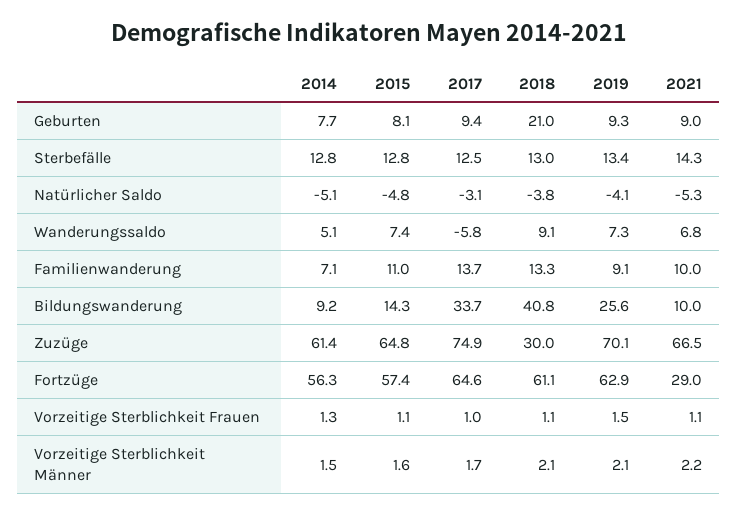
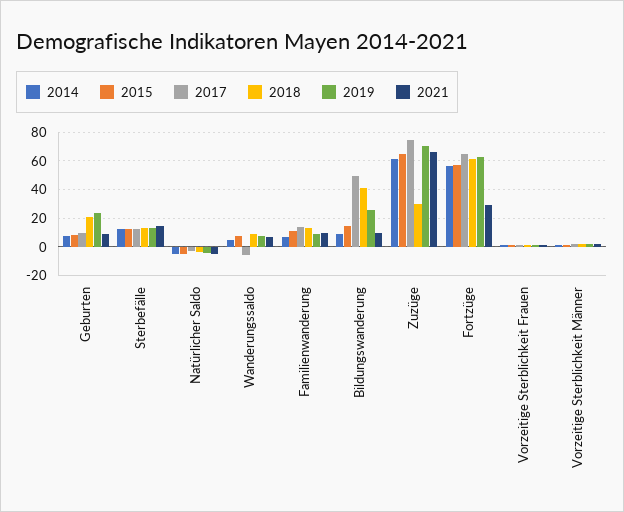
  {
    "2014": {
      "Geburten": 7.7,
      "Sterbefälle": 12.8,
      "Natürlicher Saldo": -5.1,
      "Wanderungssaldo": 5.1,
      "Familienwanderung": 7.1,
      "Bildungswanderung": 9.2,
      "Zuzüge": 61.4,
      "Fortzüge": 56.3,
      "Vorzeitige Sterblichkeit Frauen": 1.3,
      "Vorzeitige Sterblichkeit Männer": 1.5
    },
    "2015": {
      "Geburten": 8.1,
      "Sterbefälle": 12.8,
      "Natürlicher Saldo": -4.8,
      "Wanderungssaldo": 7.4,
      "Familienwanderung": 11,
      "Bildungswanderung": 14.3,
      "Zuzüge": 64.8,
      "Fortzüge": 57.4,
      "Vorzeitige Sterblichkeit Frauen": 1.1,
      "Vorzeitige Sterblichkeit Männer": 1.6
    },
    "2017": {
      "Geburten": 9.4,
      "Sterbefälle": 12.5,
      "Natürlicher Saldo": -3.1,
      "Wanderungssaldo": -5.8,
      "Familienwanderung": 13.7,
-     "Bildungswanderung": 33.7,
+     "Bildungswanderung": 50,
      "Zuzüge": 74.9,
      "Fortzüge": 64.6,
      "Vorzeitige Sterblichkeit Frauen": 1,
      "Vorzeitige Sterblichkeit Männer": 1.7
    },
    "2018": {
      "Geburten": 21,
      "Sterbefälle": 13,
      "Natürlicher Saldo": -3.8,
      "Wanderungssaldo": 9.1,
      "Familienwanderung": 13.3,
      "Bildungswanderung": 40.8,
      "Zuzüge": 30,
      "Fortzüge": 61.1,
      "Vorzeitige Sterblichkeit Frauen": 1.1,
      "Vorzeitige Sterblichkeit Männer": 2.1
    },
    "2019": {
-     "Geburten": 9.3,
+     "Geburten": 25,
      "Sterbefälle": 13.4,
      "Natürlicher Saldo": -4.1,
      "Wanderungssaldo": 7.3,
      "Familienwanderung": 9.1,
      "Bildungswanderung": 25.6,
      "Zuzüge": 70.1,
      "Fortzüge": 62.9,
      "Vorzeitige Sterblichkeit Frauen": 1.5,
      "Vorzeitige Sterblichkeit Männer": 2.1
    },
    "2021": {
      "Geburten": 9,
      "Sterbefälle": 14.3,
      "Natürlicher Saldo": -5.3,
      "Wanderungssaldo": 6.8,
      "Familienwanderung": 10,
      "Bildungswanderung": 10,
      "Zuzüge": 66.5,
      "Fortzüge": 29,
      "Vorzeitige Sterblichkeit Frauen": 1.1,
      "Vorzeitige Sterblichkeit Männer": 2.2
    }
  }

